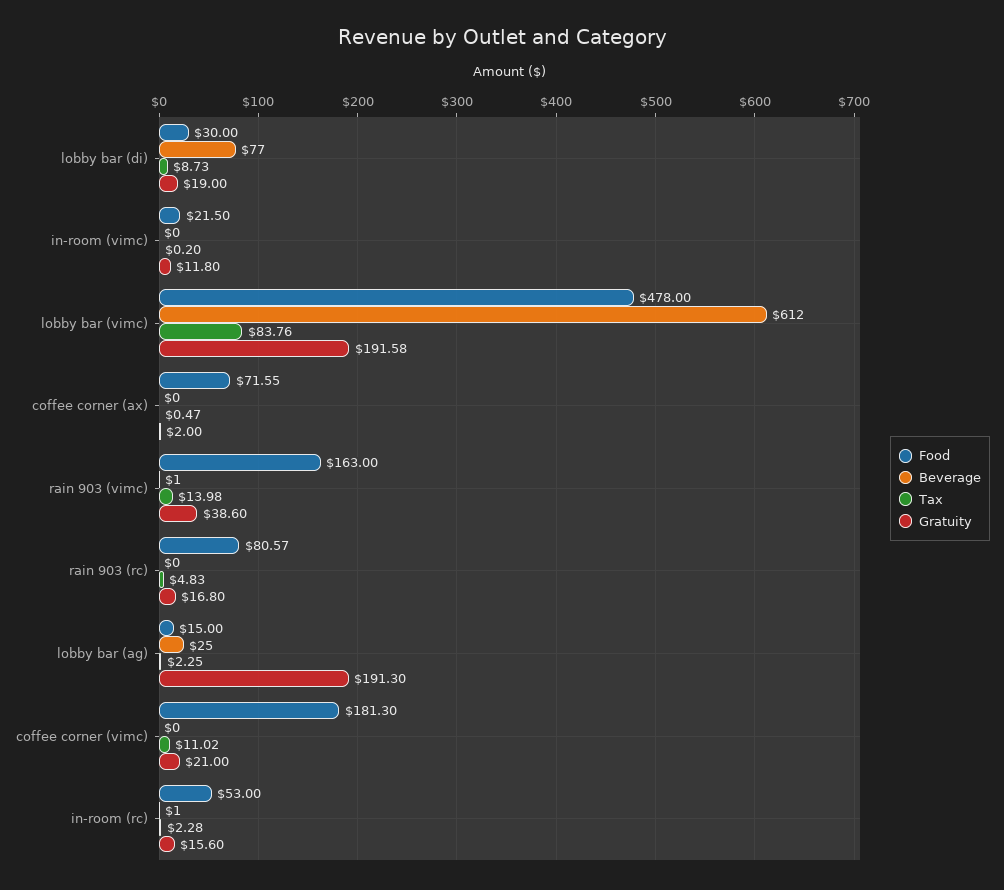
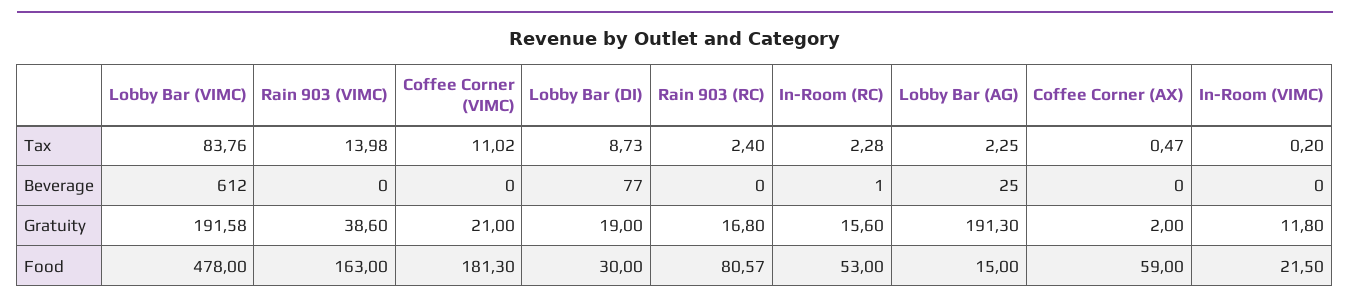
  {
    "Food": {
      "lobby bar (di)": 30,
      "in-room (vimc)": 21.5,
      "lobby bar (vimc)": 478,
-     "coffee corner (ax)": 71.55,
+     "coffee corner (ax)": 59,
      "rain 903 (vimc)": 163,
      "rain 903 (rc)": 80.57,
      "lobby bar (ag)": 15,
      "coffee corner (vimc)": 181.3,
      "in-room (rc)": 53
    },
    "Beverage": {
      "lobby bar (di)": 77,
      "in-room (vimc)": 0,
      "lobby bar (vimc)": 612,
      "coffee corner (ax)": 0,
-     "rain 903 (vimc)": 1,
+     "rain 903 (vimc)": 0,
      "rain 903 (rc)": 0,
      "lobby bar (ag)": 25,
      "coffee corner (vimc)": 0,
      "in-room (rc)": 1
    },
    "Tax": {
      "lobby bar (di)": 8.73,
      "in-room (vimc)": 0.2,
      "lobby bar (vimc)": 83.76,
      "coffee corner (ax)": 0.47,
      "rain 903 (vimc)": 13.98,
-     "rain 903 (rc)": 4.83,
+     "rain 903 (rc)": 2.4,
      "lobby bar (ag)": 2.25,
      "coffee corner (vimc)": 11.02,
      "in-room (rc)": 2.28
    },
    "Gratuity": {
      "lobby bar (di)": 19,
      "in-room (vimc)": 11.8,
      "lobby bar (vimc)": 191.58,
      "coffee corner (ax)": 2,
      "rain 903 (vimc)": 38.6,
      "rain 903 (rc)": 16.8,
      "lobby bar (ag)": 191.3,
      "coffee corner (vimc)": 21,
      "in-room (rc)": 15.6
    }
  }

